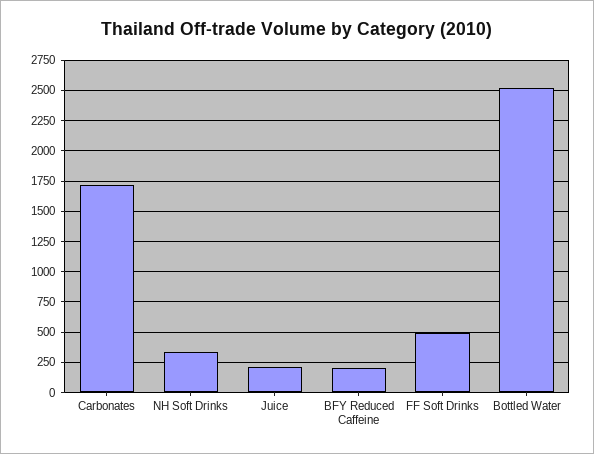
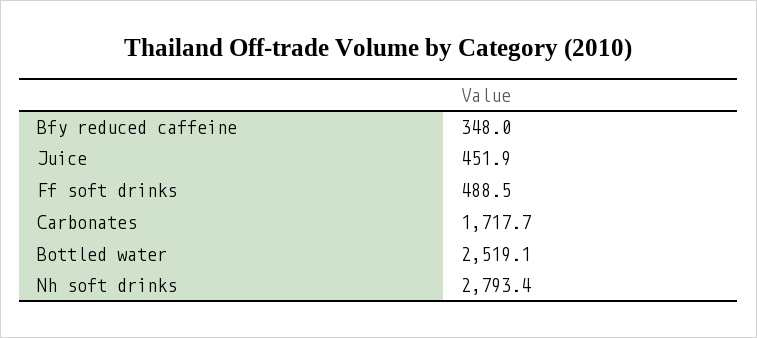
  {
    "Carbonates": 1717.7,
-   "NH Soft Drinks": 350,
+   "NH Soft Drinks": 2793.4,
-   "Juice": 200,
+   "Juice": 451.9,
-   "BFY Reduced Caffeine": 200,
+   "BFY Reduced Caffeine": 348,
    "FF Soft Drinks": 488.5,
    "Bottled Water": 2519.1
  }

